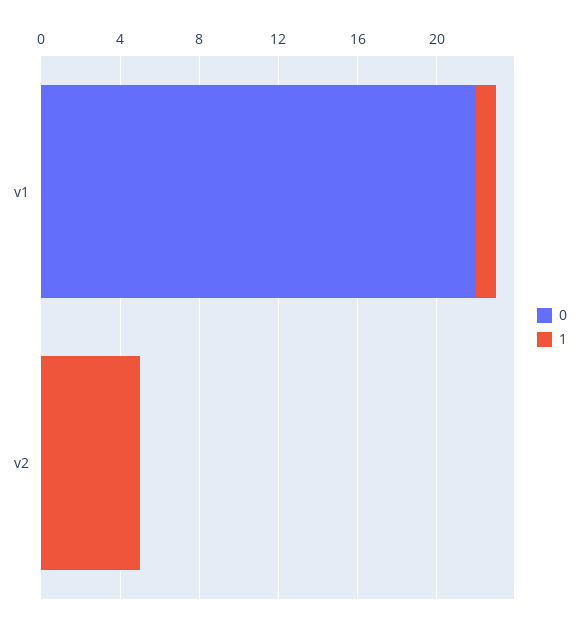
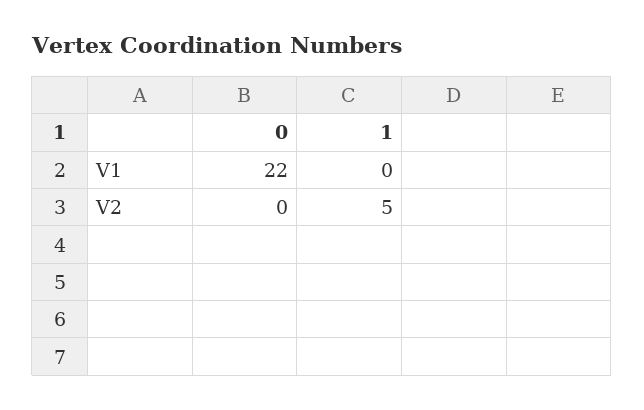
  {
    "0": {
      "v1": 22,
      "v2": 0
    },
    "1": {
-     "v1": 1,
+     "v1": 0,
      "v2": 5
    }
  }

